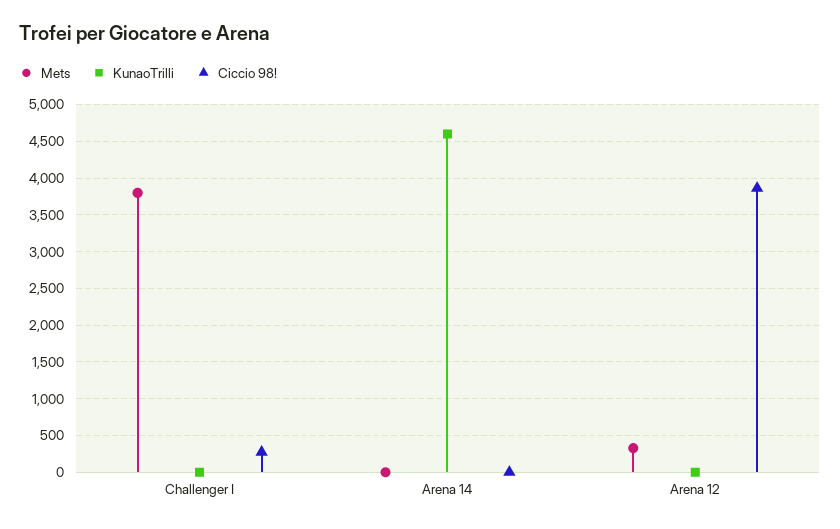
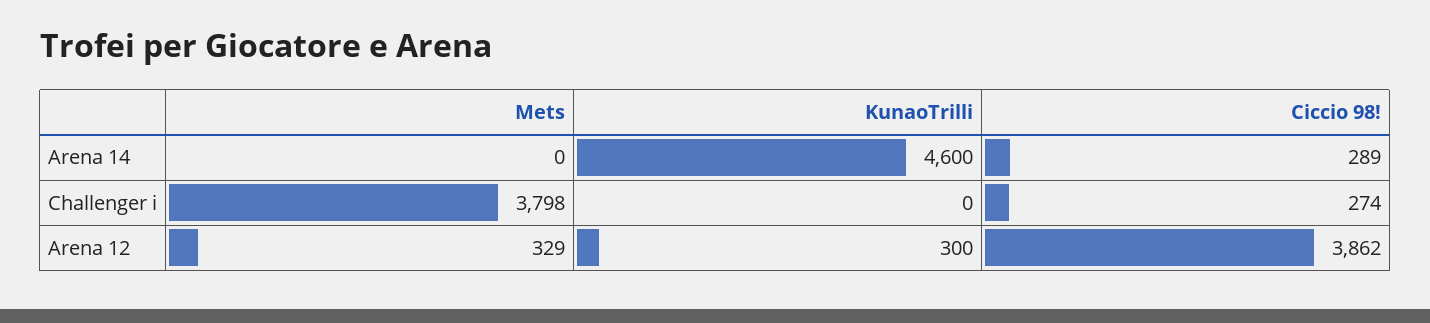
  {
    "Mets": {
      "Challenger I": 3798,
      "Arena 14": 0,
      "Arena 12": 329
    },
    "KunaoTrilli": {
      "Challenger I": 0,
      "Arena 14": 4600,
-     "Arena 12": 0
+     "Arena 12": 300
    },
    "Ciccio 98!": {
      "Challenger I": 274,
-     "Arena 14": 0,
+     "Arena 14": 289,
      "Arena 12": 3862
    }
  }

